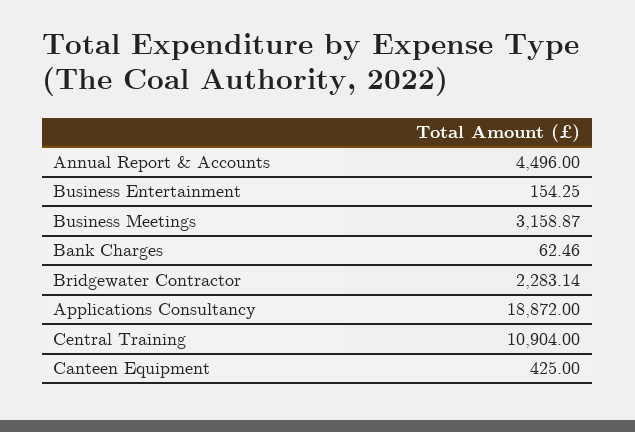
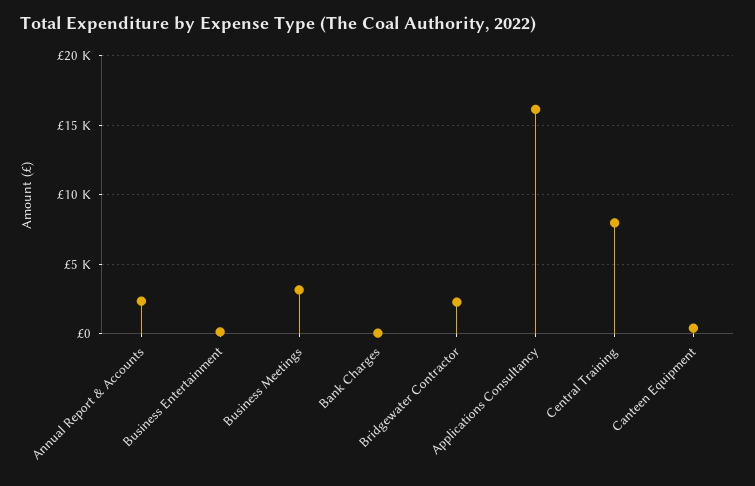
  {
-   "Annual Report & Accounts": 4496,
+   "Annual Report & Accounts": 2500,
    "Business Entertainment": 154.25,
    "Business Meetings": 3158.87,
    "Bank Charges": 62.46,
    "Bridgewater Contractor": 2283.14,
-   "Applications Consultancy": 18872,
+   "Applications Consultancy": 16000,
-   "Central Training": 10904,
+   "Central Training": 8000,
    "Canteen Equipment": 425
  }

